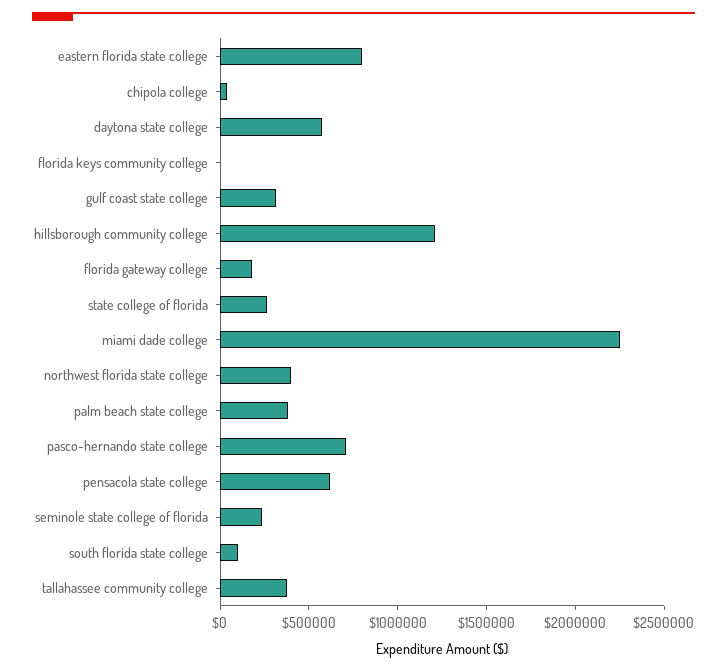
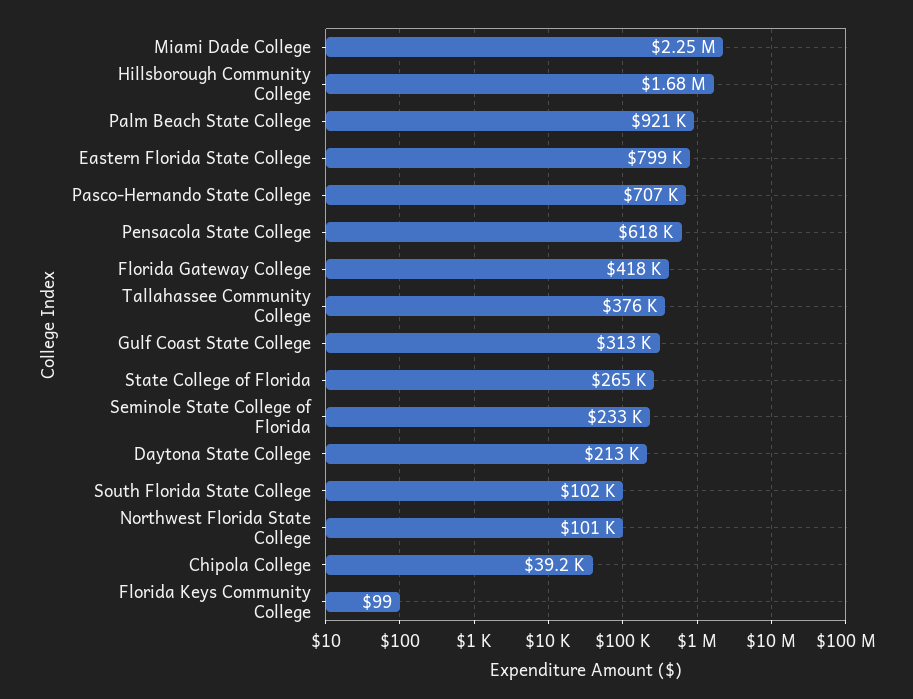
  {
    "eastern florida state college": 799000,
    "chipola college": 39200,
-   "daytona state college": 600000,
+   "daytona state college": 213000,
    "florida keys community college": 99,
    "gulf coast state college": 313000,
-   "hillsborough community college": 1200000,
+   "hillsborough community college": 1680000,
-   "florida gateway college": 200000,
+   "florida gateway college": 418000,
    "state college of florida": 265000,
    "miami dade college": 2250000,
-   "northwest florida state college": 400000,
+   "northwest florida state college": 101000,
-   "palm beach state college": 400000,
+   "palm beach state college": 921000,
    "pasco-hernando state college": 707000,
    "pensacola state college": 618000,
    "seminole state college of florida": 233000,
    "south florida state college": 102000,
    "tallahassee community college": 376000
  }

